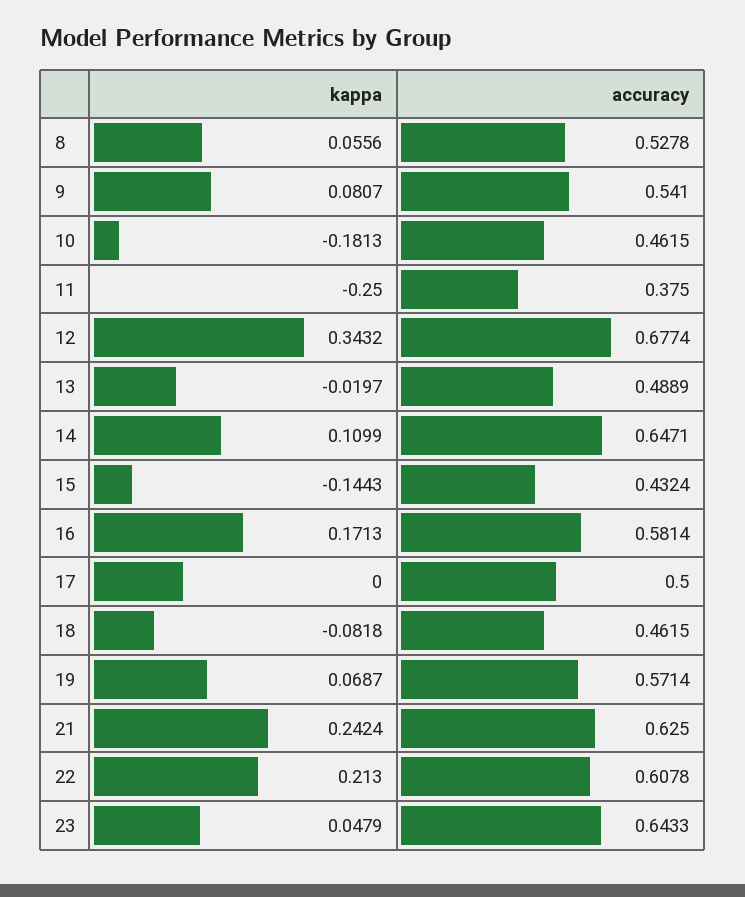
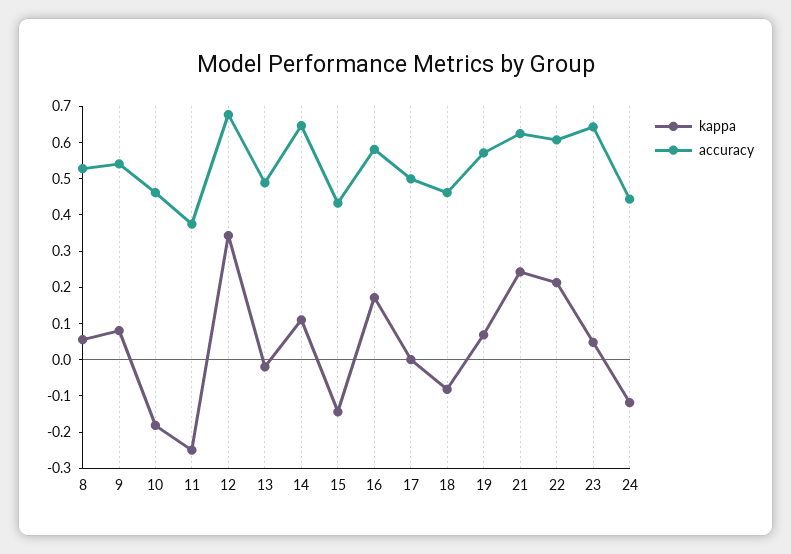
  {
    "kappa": {
      "8": 0.0556,
      "9": 0.0807,
      "10": -0.1813,
      "11": -0.25,
      "12": 0.3432,
      "13": -0.0197,
      "14": 0.1099,
      "15": -0.1443,
      "16": 0.1713,
      "17": 0,
      "18": -0.0818,
      "19": 0.0687,
      "21": 0.2424,
      "22": 0.213,
-     "23": 0.0479
+     "23": 0.0479,
+     "24": -0.125
    },
    "accuracy": {
      "8": 0.5278,
      "9": 0.541,
      "10": 0.4615,
      "11": 0.375,
      "12": 0.6774,
      "13": 0.4889,
      "14": 0.6471,
      "15": 0.4324,
      "16": 0.5814,
      "17": 0.5,
      "18": 0.4615,
      "19": 0.5714,
      "21": 0.625,
      "22": 0.6078,
-     "23": 0.6433
+     "23": 0.6433,
+     "24": 0.45
    }
  }

